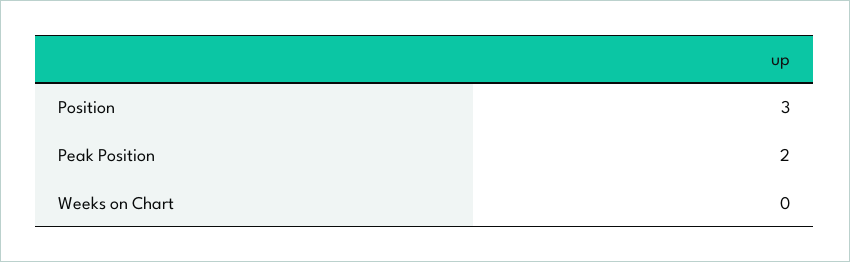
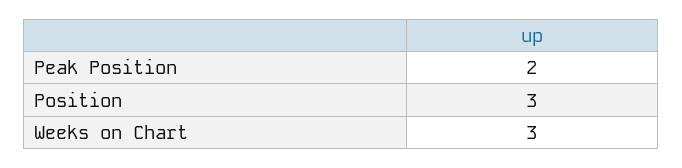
  {
    "Position": 3,
    "Peak Position": 2,
-   "Weeks on Chart": 0
+   "Weeks on Chart": 3
  }

